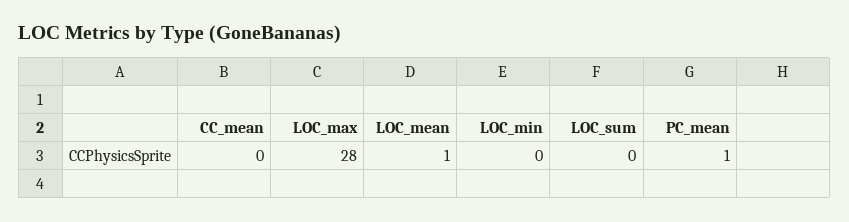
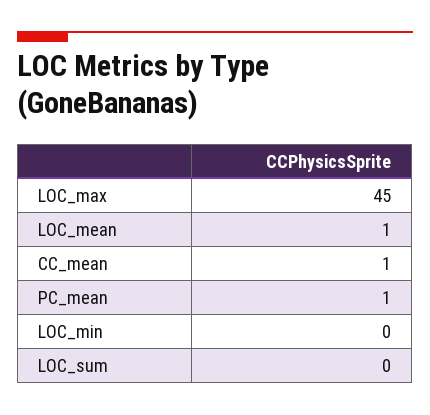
  {
-   "CC_mean": 0,
+   "CC_mean": 1,
-   "LOC_max": 28,
+   "LOC_max": 45,
    "LOC_mean": 1,
    "LOC_min": 0,
    "LOC_sum": 0,
    "PC_mean": 1
  }

